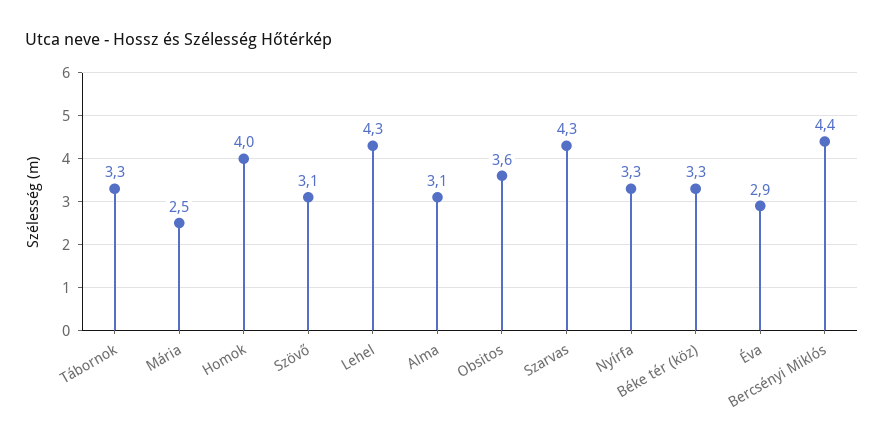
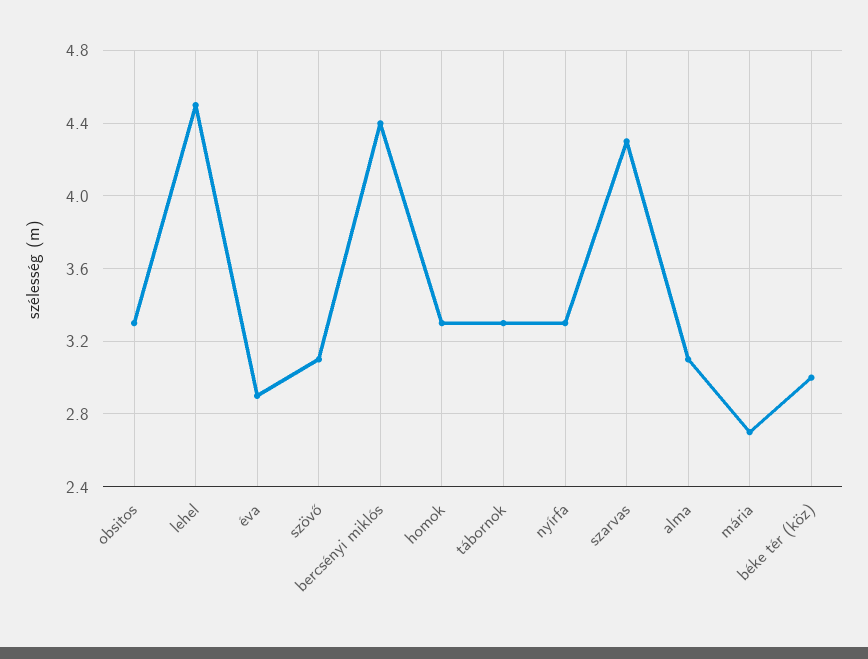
  {
    "Tábornok": 3.3,
-   "Mária": 2.5,
+   "Mária": 2.7,
-   "Homok": 4,
+   "Homok": 3.3,
    "Szövő": 3.1,
-   "Lehel": 4.3,
+   "Lehel": 4.5,
    "Alma": 3.1,
-   "Obsitos": 3.6,
+   "Obsitos": 3.3,
    "Szarvas": 4.3,
    "Nyírfa": 3.3,
-   "Béke tér (köz)": 3.3,
+   "Béke tér (köz)": 3,
    "Éva": 2.9,
    "Bercsényi Miklós": 4.4
  }

